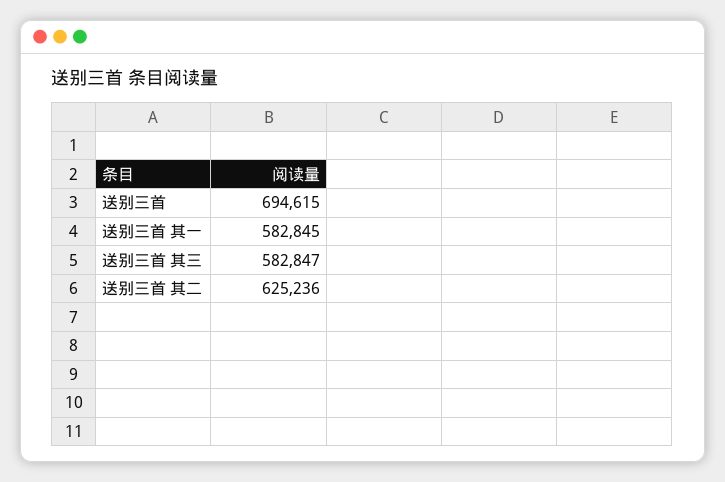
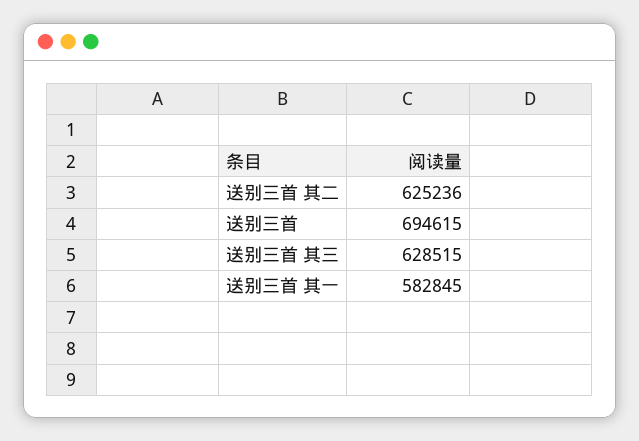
  {
    "送别三首": 694615,
    "送别三首 其一": 582845,
-   "送别三首 其三": 582847,
+   "送别三首 其三": 628515,
    "送别三首 其二": 625236
  }

